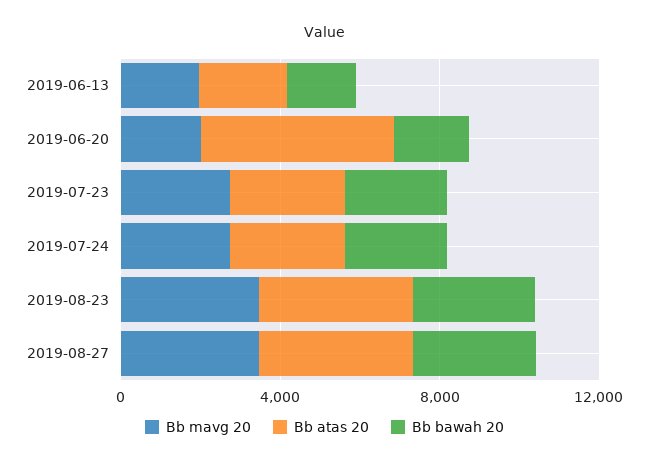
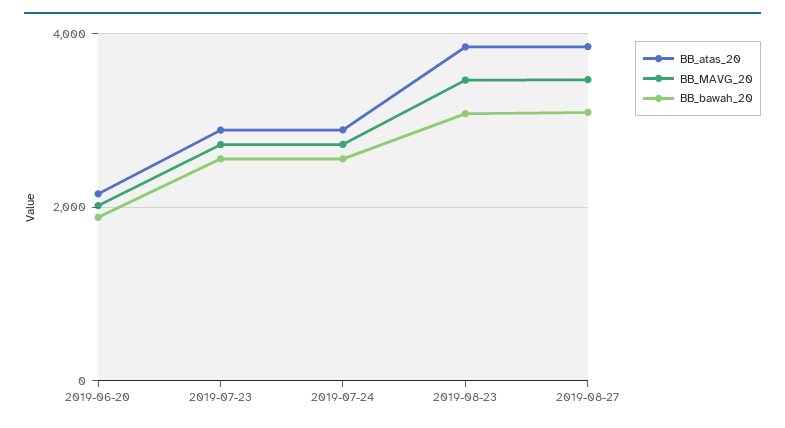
  {
    "Bb mavg 20": {
-     "2019-06-13": 2000,
      "2019-06-20": 2000,
      "2019-07-23": 2800,
      "2019-07-24": 2800,
      "2019-08-23": 3400,
      "2019-08-27": 3400
    },
    "Bb atas 20": {
-     "2019-06-13": 2000,
-     "2019-06-20": 5000,
+     "2019-06-20": 2200,
      "2019-07-23": 2800,
      "2019-07-24": 2800,
      "2019-08-23": 3800,
      "2019-08-27": 3800
    },
    "Bb bawah 20": {
-     "2019-06-13": 2000,
      "2019-06-20": 1800,
      "2019-07-23": 2600,
      "2019-07-24": 2600,
      "2019-08-23": 3000,
      "2019-08-27": 3000
    }
  }

